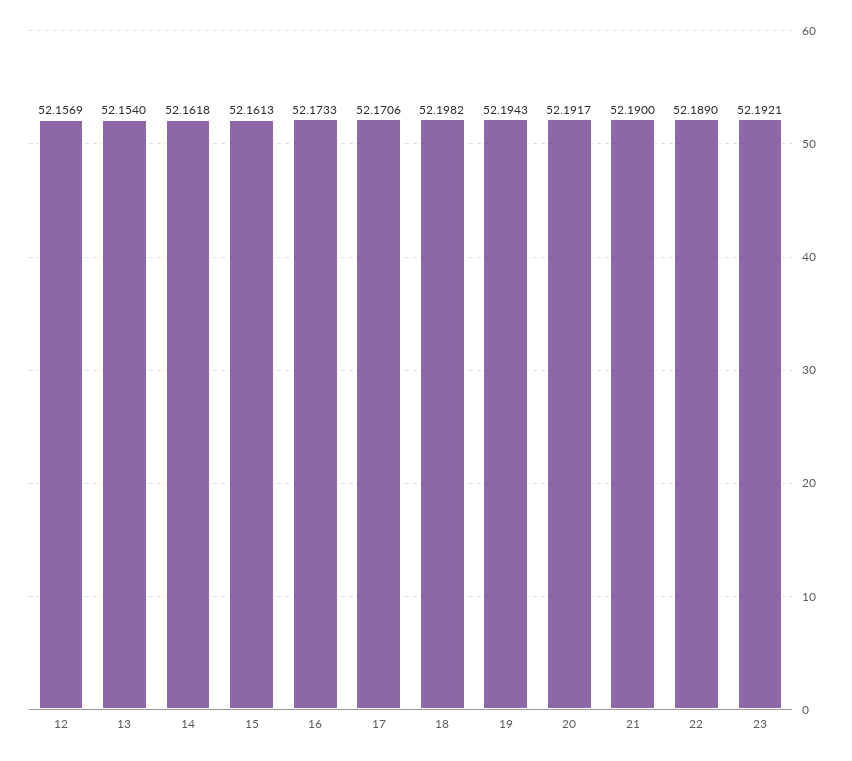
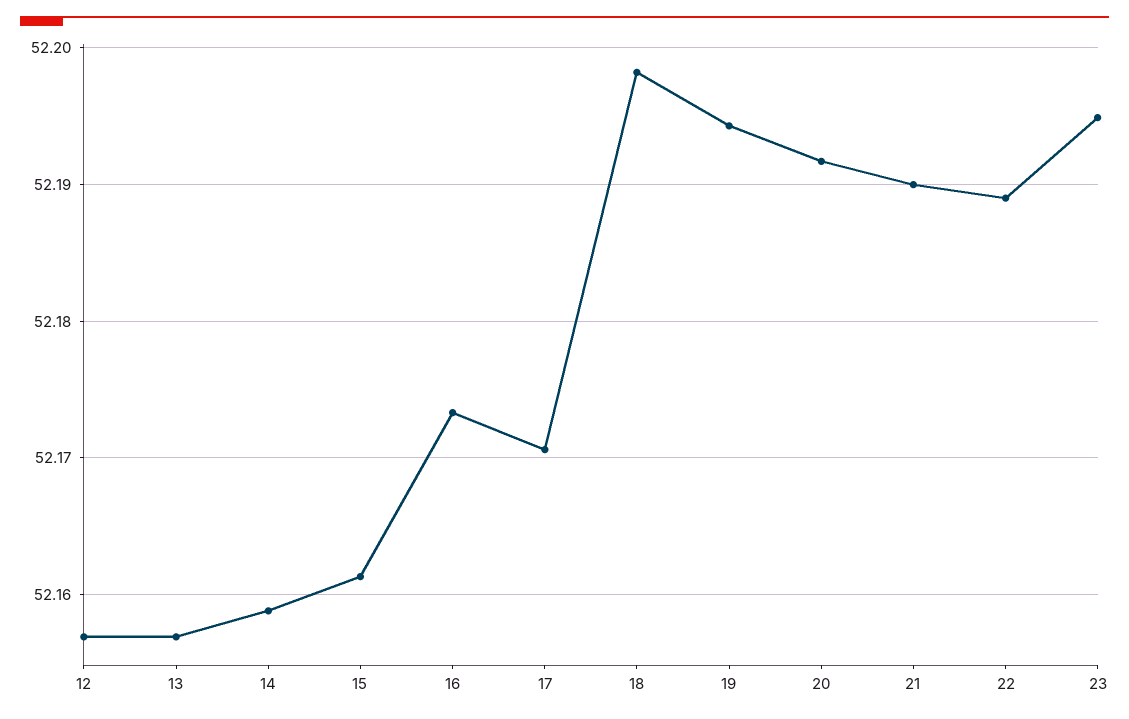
  {
    "12": 52.1569,
-   "13": 52.154,
+   "13": 52.157,
-   "14": 52.1618,
+   "14": 52.159,
    "15": 52.1613,
    "16": 52.1733,
    "17": 52.1706,
    "18": 52.1982,
    "19": 52.1943,
    "20": 52.1917,
    "21": 52.19,
    "22": 52.189,
-   "23": 52.1921
+   "23": 52.195
  }

